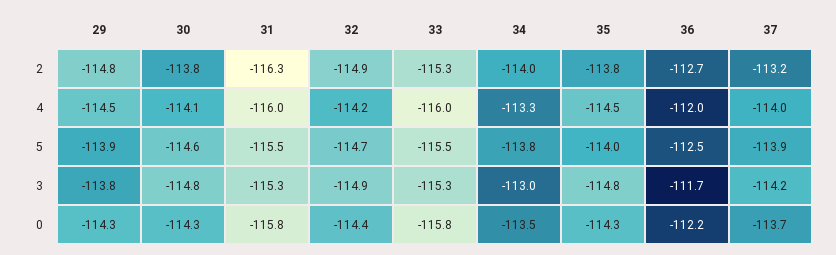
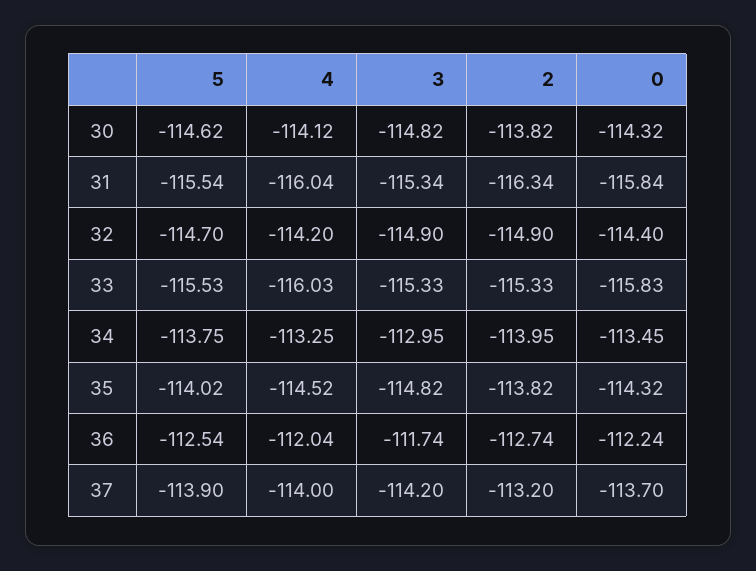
  {
-   "29": {
-     "2": -114.8,
-     "4": -114.5,
-     "5": -113.9,
-     "3": -113.8,
-     "0": -114.3
-   },
    "30": {
      "2": -113.82,
      "4": -114.12,
      "5": -114.62,
      "3": -114.82,
      "0": -114.32
    },
    "31": {
      "2": -116.34,
      "4": -116.04,
      "5": -115.54,
      "3": -115.34,
      "0": -115.84
    },
    "32": {
      "2": -114.9,
      "4": -114.2,
      "5": -114.7,
      "3": -114.9,
      "0": -114.4
    },
    "33": {
      "2": -115.33,
      "4": -116.03,
      "5": -115.53,
      "3": -115.33,
      "0": -115.83
    },
    "34": {
      "2": -113.95,
      "4": -113.25,
      "5": -113.75,
      "3": -112.95,
      "0": -113.45
    },
    "35": {
      "2": -113.82,
      "4": -114.52,
      "5": -114.02,
      "3": -114.82,
      "0": -114.32
    },
    "36": {
      "2": -112.74,
      "4": -112.04,
      "5": -112.54,
      "3": -111.74,
      "0": -112.24
    },
    "37": {
      "2": -113.2,
      "4": -114,
      "5": -113.9,
      "3": -114.2,
      "0": -113.7
    }
  }

